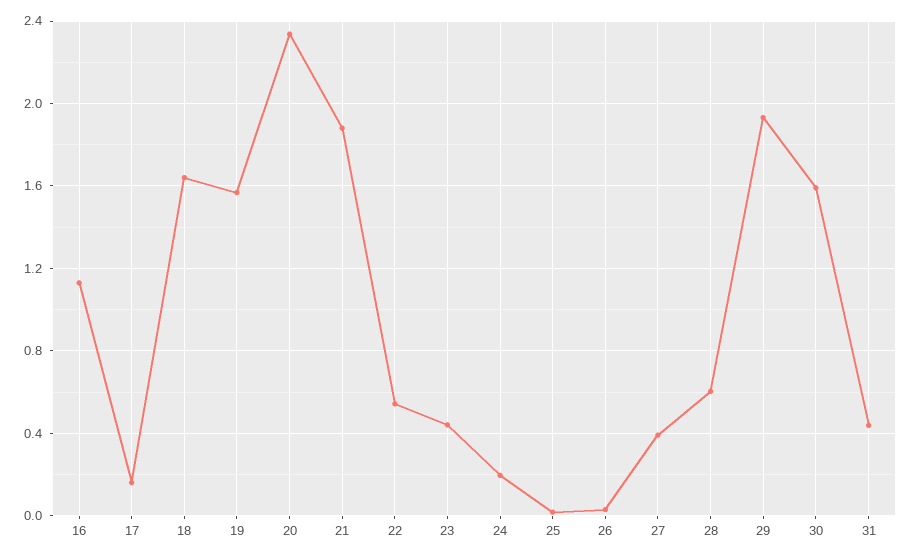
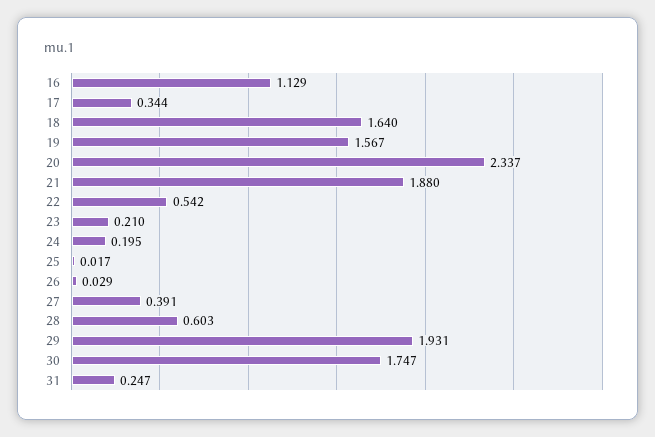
  {
    "16": 1.129,
-   "17": 0.15,
+   "17": 0.344,
    "18": 1.64,
    "19": 1.567,
    "20": 2.337,
    "21": 1.88,
    "22": 0.542,
-   "23": 0.45,
+   "23": 0.21,
    "24": 0.195,
    "25": 0.017,
    "26": 0.029,
    "27": 0.391,
    "28": 0.603,
    "29": 1.931,
-   "30": 1.6,
+   "30": 1.747,
-   "31": 0.45
+   "31": 0.247
  }

